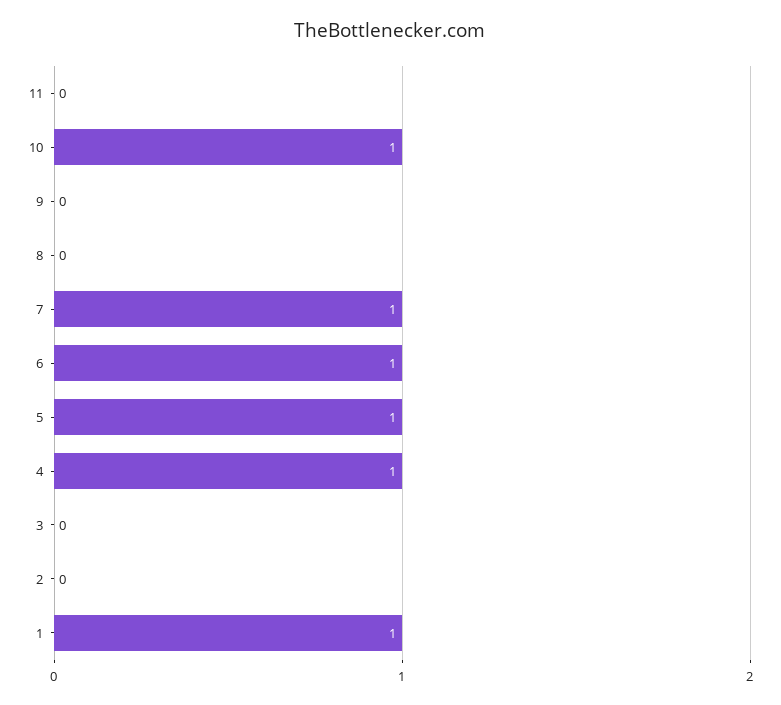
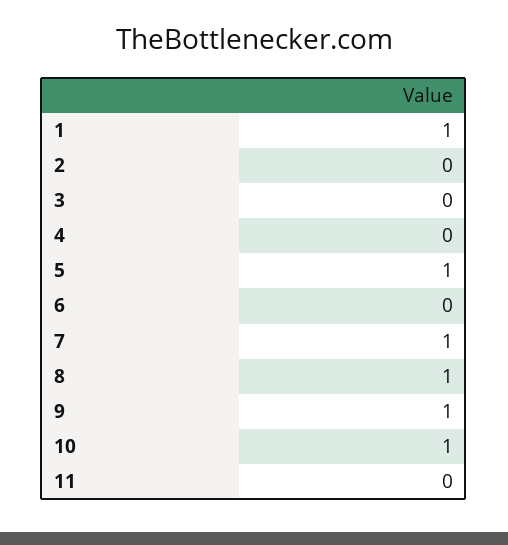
  {
    "11": 0,
    "10": 1,
-   "9": 0,
+   "9": 1,
-   "8": 0,
+   "8": 1,
    "7": 1,
-   "6": 1,
+   "6": 0,
    "5": 1,
-   "4": 1,
+   "4": 0,
    "3": 0,
    "2": 0,
    "1": 1
  }

